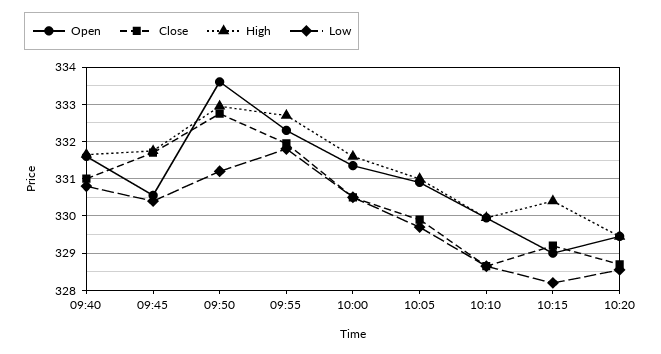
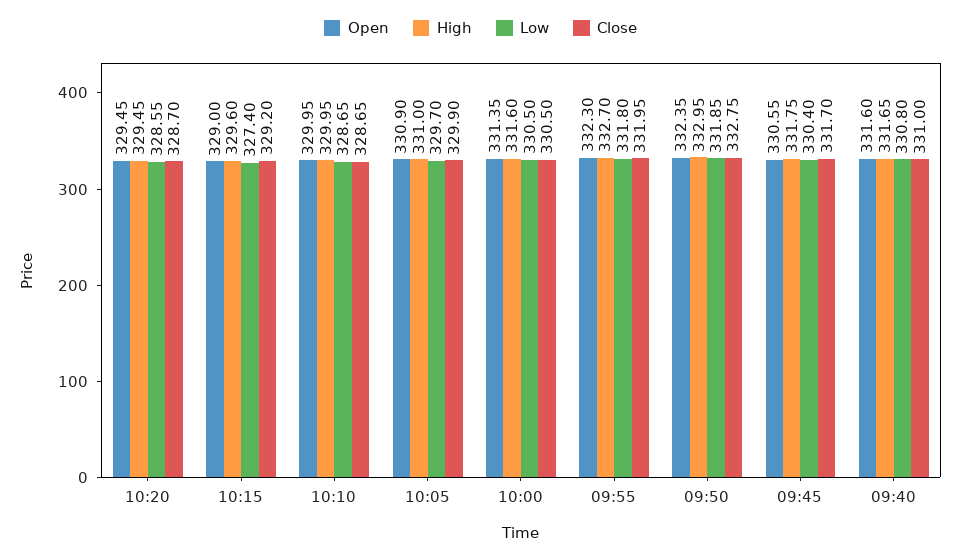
  {
    "Open": {
      "09:40": 331.6,
      "09:45": 330.55,
-     "09:50": 333.6,
+     "09:50": 332.35,
      "09:55": 332.3,
      "10:00": 331.35,
      "10:05": 330.9,
      "10:10": 329.95,
      "10:15": 329,
      "10:20": 329.45
    },
    "Close": {
      "09:40": 331,
      "09:45": 331.7,
      "09:50": 332.75,
      "09:55": 331.95,
      "10:00": 330.5,
      "10:05": 329.9,
      "10:10": 328.65,
      "10:15": 329.2,
      "10:20": 328.7
    },
    "High": {
      "09:40": 331.65,
      "09:45": 331.75,
      "09:50": 332.95,
      "09:55": 332.7,
      "10:00": 331.6,
      "10:05": 331,
      "10:10": 329.95,
-     "10:15": 330.4,
+     "10:15": 329.6,
      "10:20": 329.45
    },
    "Low": {
      "09:40": 330.8,
      "09:45": 330.4,
-     "09:50": 331.2,
+     "09:50": 331.85,
      "09:55": 331.8,
      "10:00": 330.5,
      "10:05": 329.7,
      "10:10": 328.65,
-     "10:15": 328.2,
+     "10:15": 327.4,
      "10:20": 328.55
    }
  }

